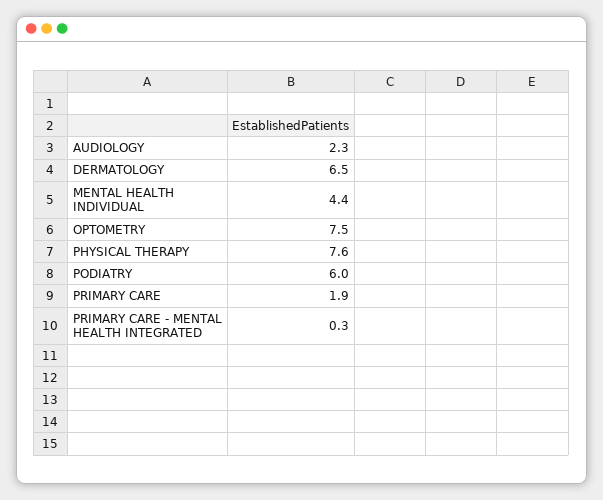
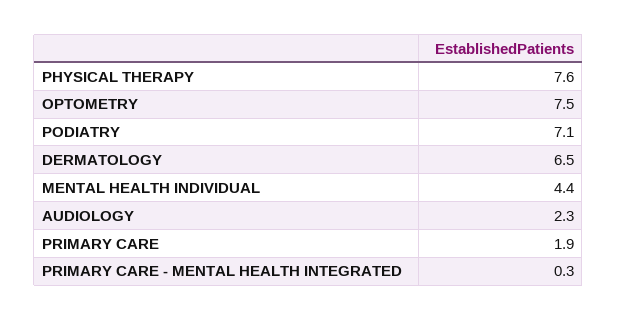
  {
    "AUDIOLOGY": 2.3,
    "DERMATOLOGY": 6.5,
    "MENTAL HEALTH INDIVIDUAL": 4.4,
    "OPTOMETRY": 7.5,
    "PHYSICAL THERAPY": 7.6,
-   "PODIATRY": 6,
+   "PODIATRY": 7.1,
    "PRIMARY CARE": 1.9,
    "PRIMARY CARE - MENTAL HEALTH INTEGRATED": 0.3
  }

